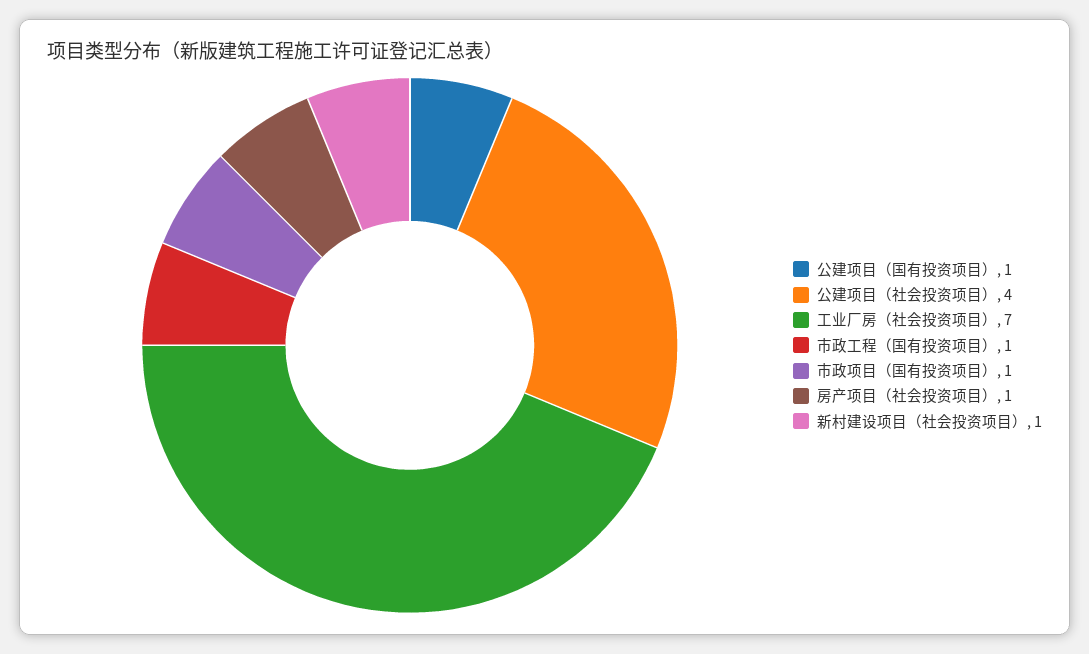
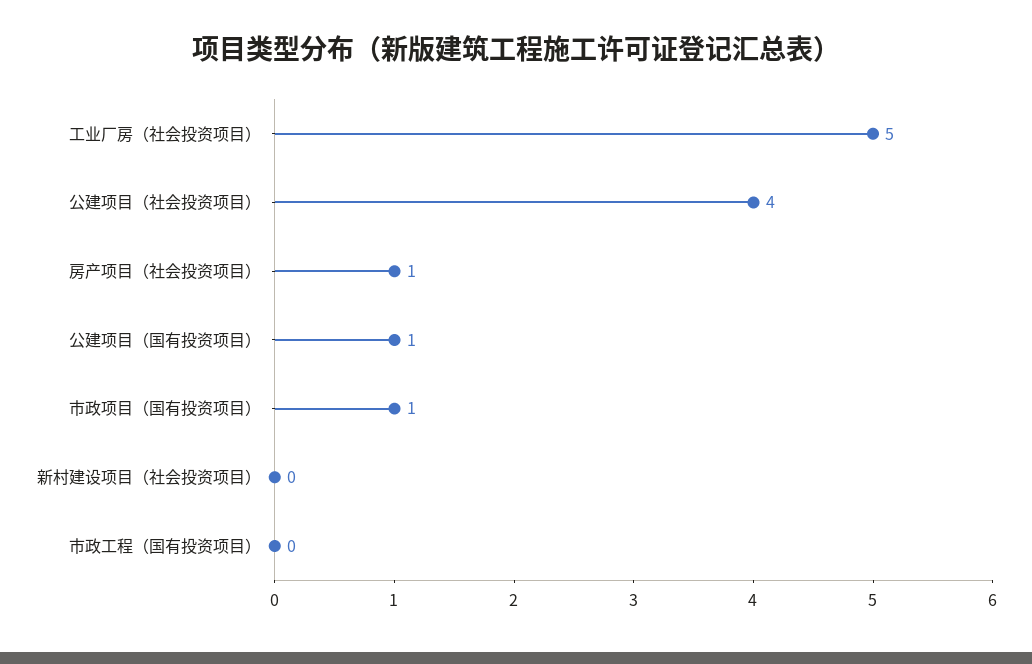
  {
    "公建项目（国有投资项目）": 1,
    "公建项目（社会投资项目）": 4,
-   "工业厂房（社会投资项目）": 7,
+   "工业厂房（社会投资项目）": 5,
-   "市政工程（国有投资项目）": 1,
+   "市政工程（国有投资项目）": 0,
    "市政项目（国有投资项目）": 1,
    "房产项目（社会投资项目）": 1,
-   "新村建设项目（社会投资项目）": 1
+   "新村建设项目（社会投资项目）": 0
  }

